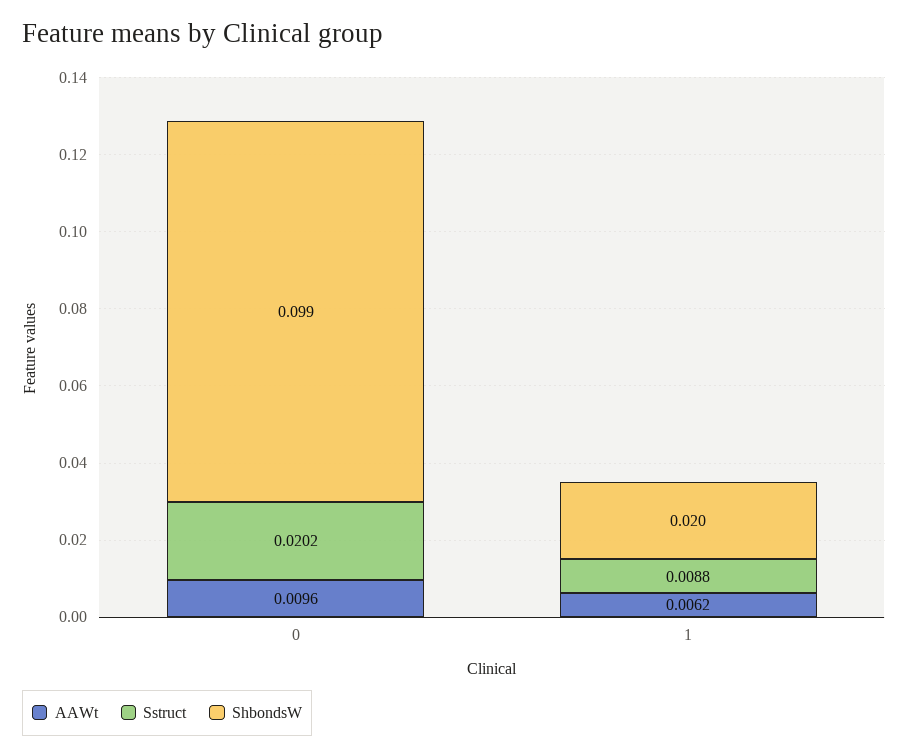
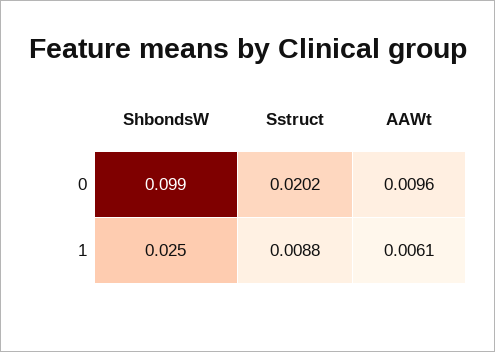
  {
    "AAWt": {
      "0": 0.0096,
-     "1": 0.0062
+     "1": 0.0061
    },
    "Sstruct": {
      "0": 0.0202,
      "1": 0.0088
    },
    "ShbondsW": {
      "0": 0.099,
-     "1": 0.02
+     "1": 0.025
    }
  }

